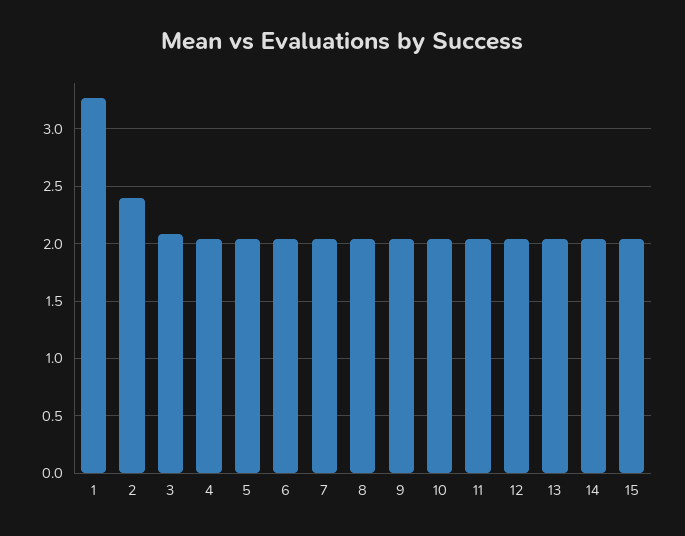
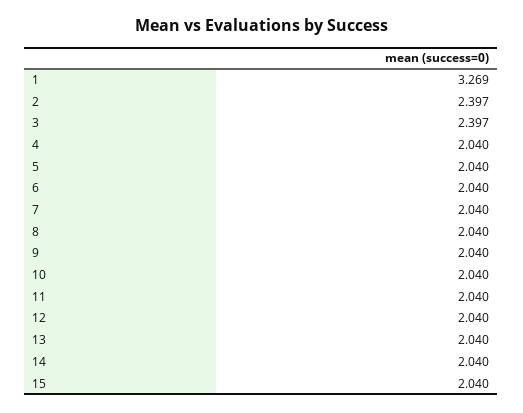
  {
    "1": 3.269,
    "2": 2.397,
-   "3": 2.1,
+   "3": 2.397,
    "4": 2.04,
    "5": 2.04,
    "6": 2.04,
    "7": 2.04,
    "8": 2.04,
    "9": 2.04,
    "10": 2.04,
    "11": 2.04,
    "12": 2.04,
    "13": 2.04,
    "14": 2.04,
    "15": 2.04
  }

